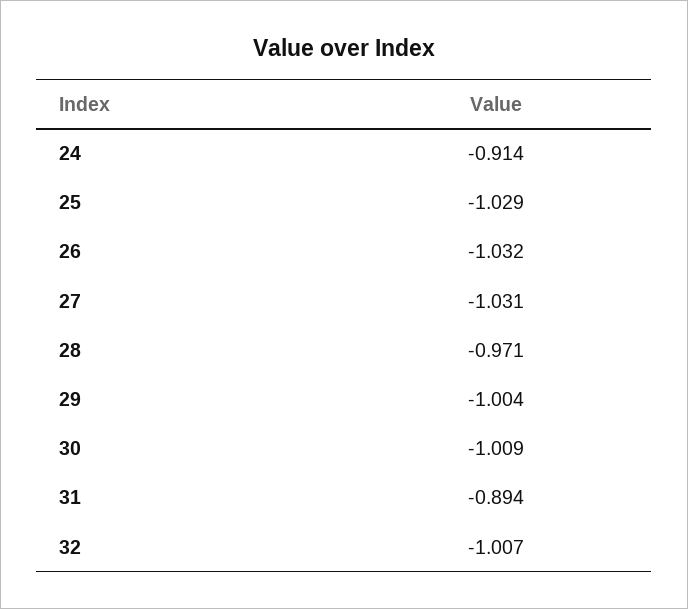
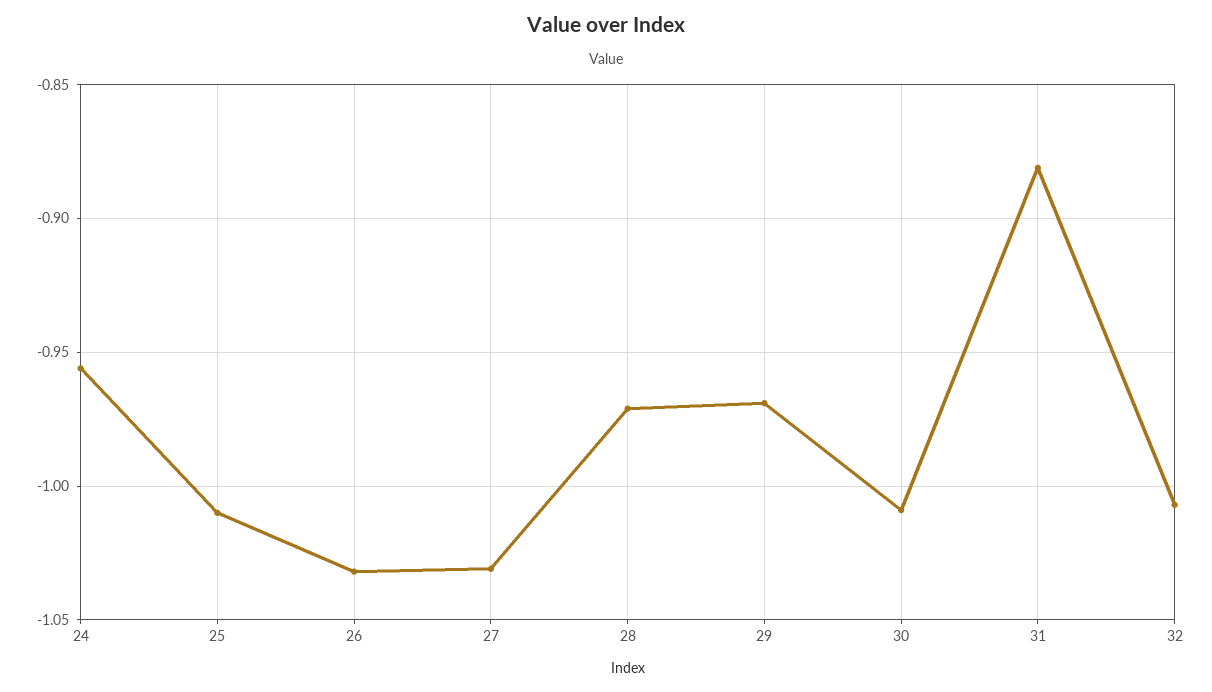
  {
-   "24": -0.914,
+   "24": -0.955,
-   "25": -1.029,
+   "25": -1.01,
    "26": -1.032,
    "27": -1.031,
    "28": -0.971,
-   "29": -1.004,
+   "29": -0.97,
    "30": -1.009,
-   "31": -0.894,
+   "31": -0.88,
    "32": -1.007
  }

